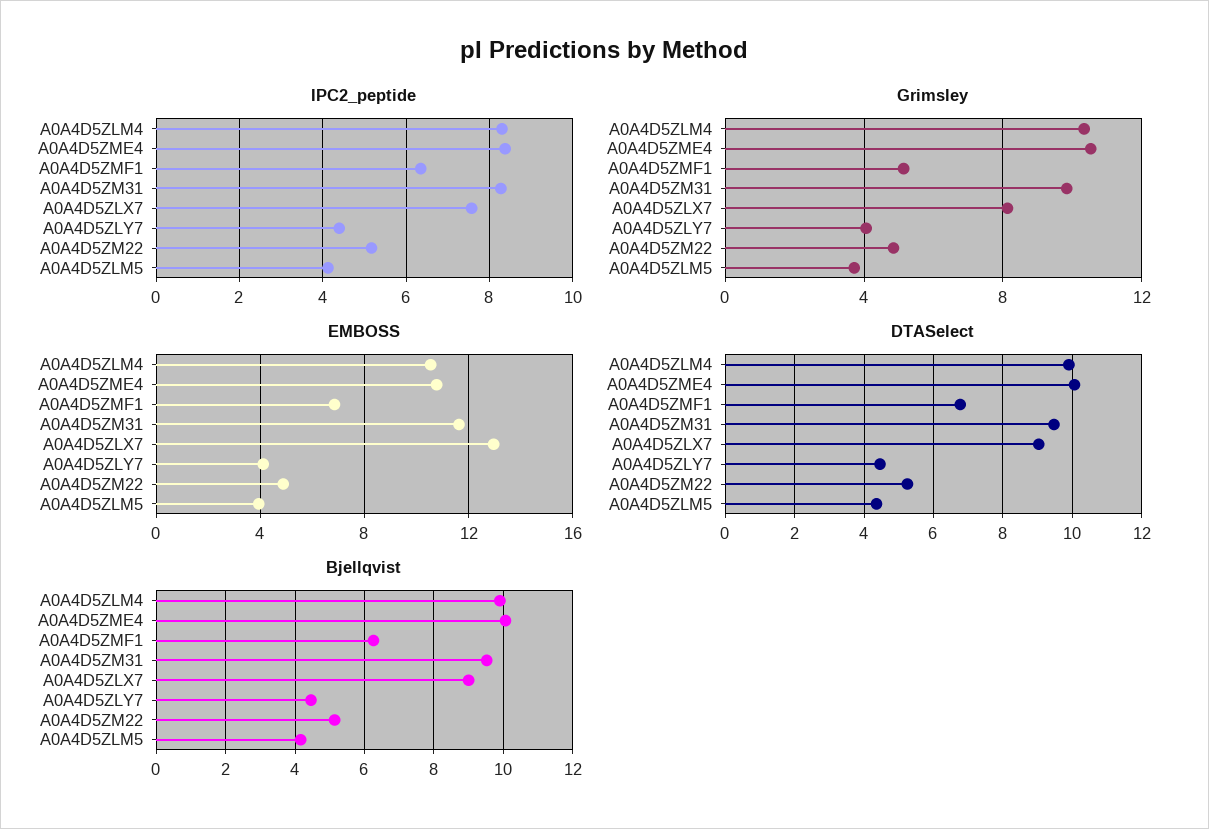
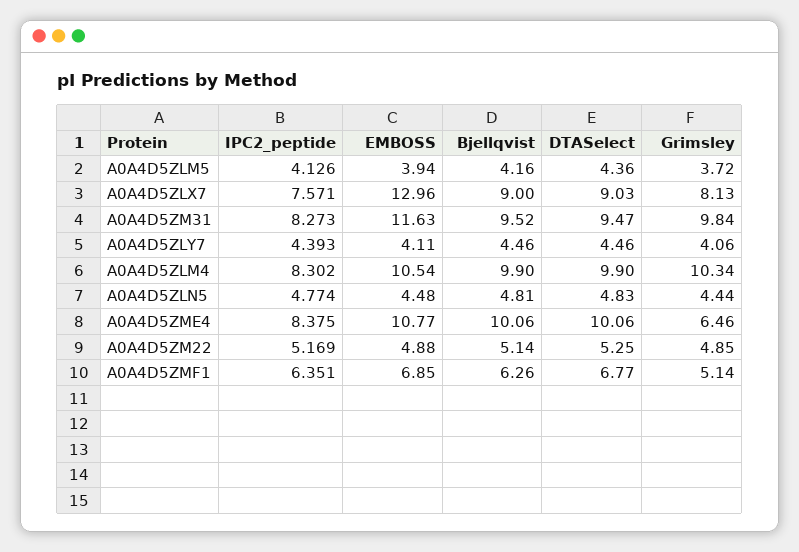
  {
    "IPC2_peptide": {
      "A0A4D5ZLM4": 8.302,
      "A0A4D5ZME4": 8.375,
      "A0A4D5ZMF1": 6.351,
      "A0A4D5ZM31": 8.273,
      "A0A4D5ZLX7": 7.571,
      "A0A4D5ZLY7": 4.393,
      "A0A4D5ZM22": 5.169,
-     "A0A4D5ZLM5": 4.126
+     "A0A4D5ZLM5": 4.126,
+     "A0A4D5ZLN5": 4.774
    },
    "Grimsley": {
      "A0A4D5ZLM4": 10.34,
-     "A0A4D5ZME4": 10.5,
+     "A0A4D5ZME4": 6.46,
      "A0A4D5ZMF1": 5.14,
      "A0A4D5ZM31": 9.84,
      "A0A4D5ZLX7": 8.13,
      "A0A4D5ZLY7": 4.06,
      "A0A4D5ZM22": 4.85,
-     "A0A4D5ZLM5": 3.72
+     "A0A4D5ZLM5": 3.72,
+     "A0A4D5ZLN5": 4.44
    },
    "EMBOSS": {
      "A0A4D5ZLM4": 10.54,
      "A0A4D5ZME4": 10.77,
      "A0A4D5ZMF1": 6.85,
      "A0A4D5ZM31": 11.63,
      "A0A4D5ZLX7": 12.96,
      "A0A4D5ZLY7": 4.11,
      "A0A4D5ZM22": 4.88,
-     "A0A4D5ZLM5": 3.94
+     "A0A4D5ZLM5": 3.94,
+     "A0A4D5ZLN5": 4.48
    },
    "DTASelect": {
      "A0A4D5ZLM4": 9.9,
      "A0A4D5ZME4": 10.06,
      "A0A4D5ZMF1": 6.77,
      "A0A4D5ZM31": 9.47,
      "A0A4D5ZLX7": 9.03,
      "A0A4D5ZLY7": 4.46,
      "A0A4D5ZM22": 5.25,
-     "A0A4D5ZLM5": 4.36
+     "A0A4D5ZLM5": 4.36,
+     "A0A4D5ZLN5": 4.83
    },
    "Bjellqvist": {
      "A0A4D5ZLM4": 9.9,
      "A0A4D5ZME4": 10.06,
      "A0A4D5ZMF1": 6.26,
      "A0A4D5ZM31": 9.52,
      "A0A4D5ZLX7": 9,
      "A0A4D5ZLY7": 4.46,
      "A0A4D5ZM22": 5.14,
-     "A0A4D5ZLM5": 4.16
+     "A0A4D5ZLM5": 4.16,
+     "A0A4D5ZLN5": 4.81
    }
  }

